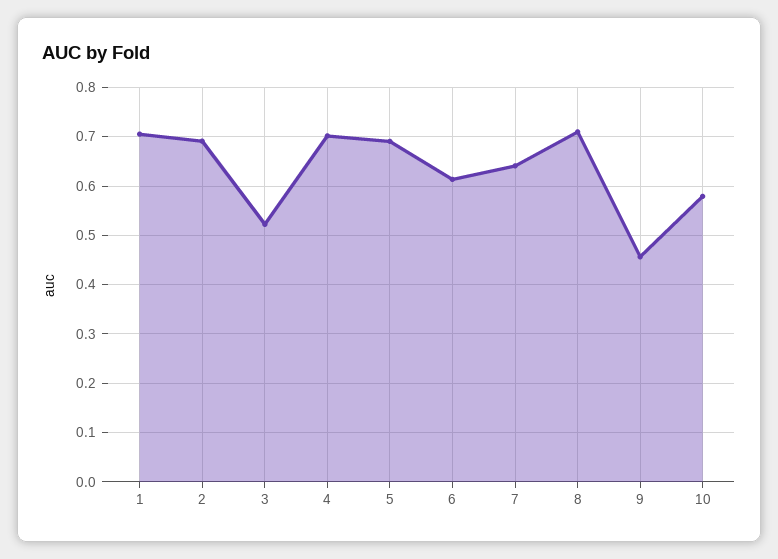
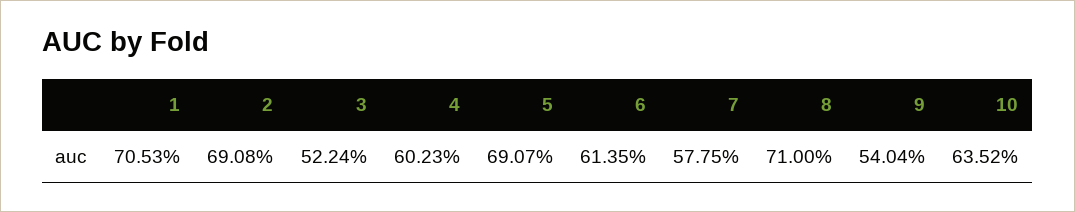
  {
    "1": 0.7053,
    "2": 0.6908,
    "3": 0.5224,
-   "4": 0.7,
+   "4": 0.6023,
    "5": 0.6907,
    "6": 0.6135,
-   "7": 0.64,
+   "7": 0.5775,
    "8": 0.71,
-   "9": 0.46,
+   "9": 0.5404,
-   "10": 0.58
+   "10": 0.6352
  }

